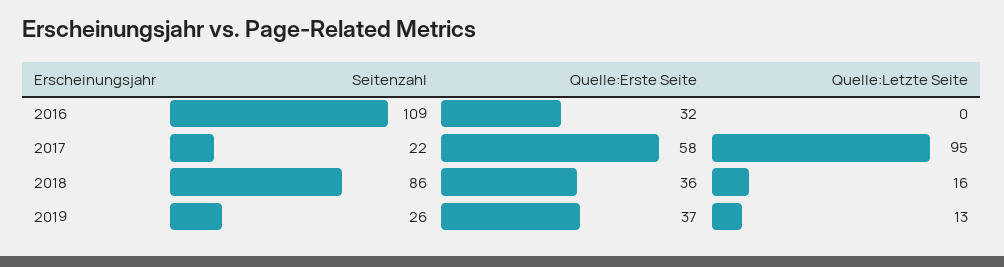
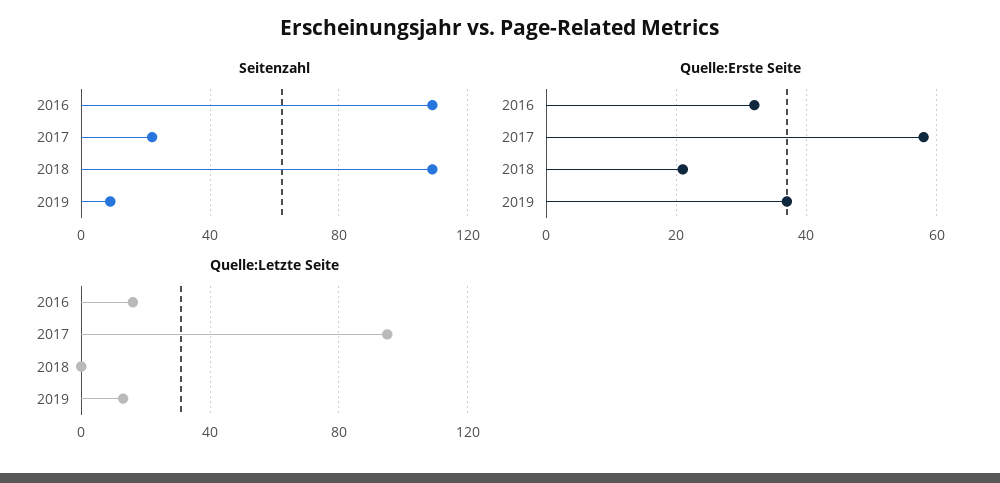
  {
    "Seitenzahl": {
      "2016": 109,
      "2017": 22,
-     "2018": 86,
+     "2018": 110,
-     "2019": 26
+     "2019": 10
    },
    "Quelle:Erste Seite": {
      "2016": 32,
      "2017": 58,
-     "2018": 36,
+     "2018": 20,
      "2019": 37
    },
    "Quelle:Letzte Seite": {
-     "2016": 0,
+     "2016": 15,
      "2017": 95,
-     "2018": 16,
+     "2018": 0,
      "2019": 13
    }
  }

